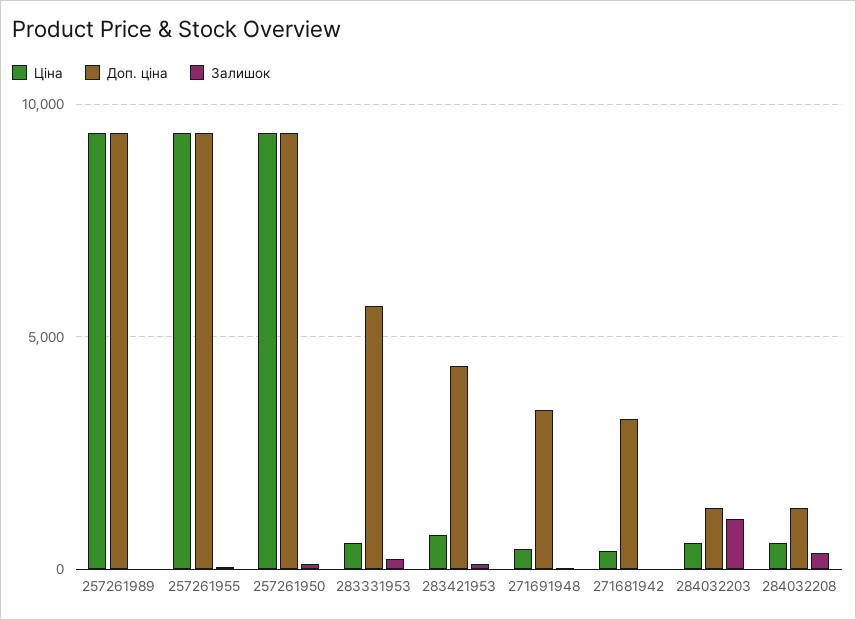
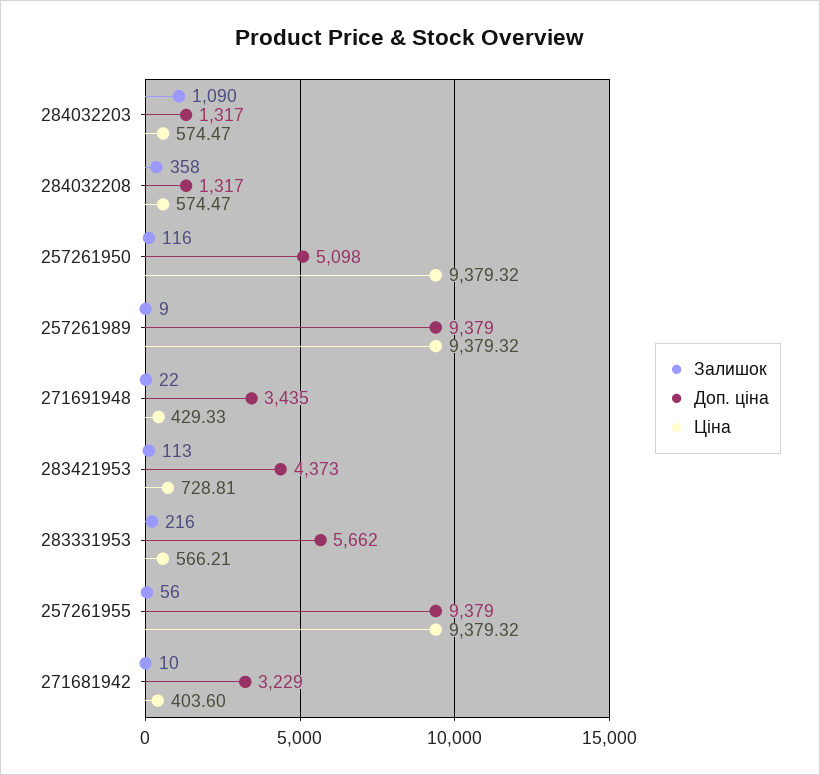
  {
    "Ціна": {
      "257261989": 9379.32,
      "257261955": 9379.32,
      "257261950": 9379.32,
      "283331953": 566.21,
      "283421953": 728.81,
      "271691948": 429.33,
      "271681942": 403.6,
      "284032203": 574.47,
      "284032208": 574.47
    },
    "Доп. ціна": {
      "257261989": 9379,
      "257261955": 9379,
-     "257261950": 9500,
+     "257261950": 5098,
      "283331953": 5662,
      "283421953": 4373,
      "271691948": 3435,
      "271681942": 3229,
      "284032203": 1317,
      "284032208": 1317
    },
    "Залишок": {
      "257261989": 9,
      "257261955": 56,
      "257261950": 116,
      "283331953": 216,
      "283421953": 113,
      "271691948": 22,
      "271681942": 10,
      "284032203": 1090,
      "284032208": 358
    }
  }

